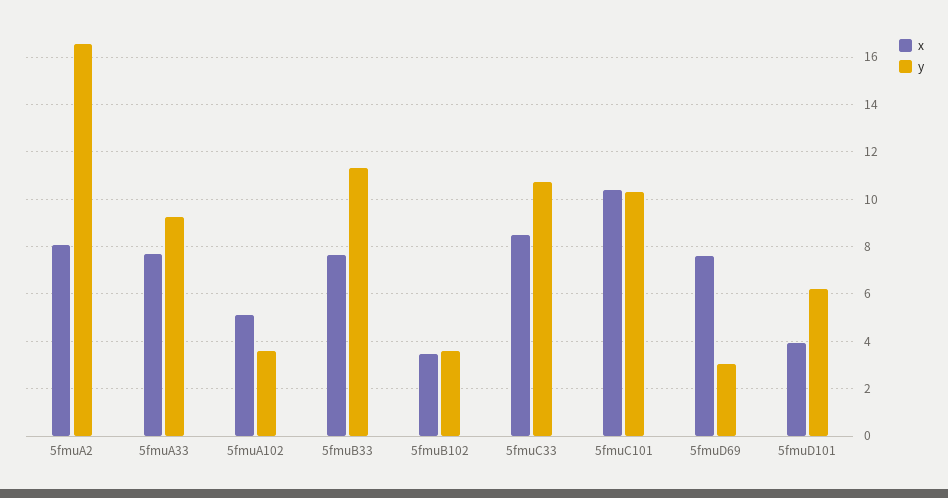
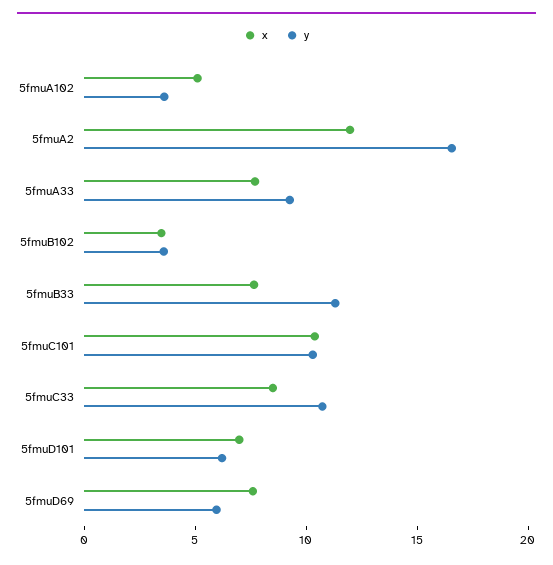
  {
    "x": {
-     "5fmuA2": 8,
+     "5fmuA2": 12,
      "5fmuA33": 7.5,
      "5fmuA102": 5,
      "5fmuB33": 7.5,
      "5fmuB102": 3.5,
      "5fmuC33": 8.5,
      "5fmuC101": 10.5,
      "5fmuD69": 7.5,
-     "5fmuD101": 4
+     "5fmuD101": 7
    },
    "y": {
      "5fmuA2": 16.5,
      "5fmuA33": 9.5,
      "5fmuA102": 3.5,
      "5fmuB33": 11.5,
      "5fmuB102": 3.5,
      "5fmuC33": 10.5,
      "5fmuC101": 10.5,
-     "5fmuD69": 3,
+     "5fmuD69": 6,
      "5fmuD101": 6
    }
  }

